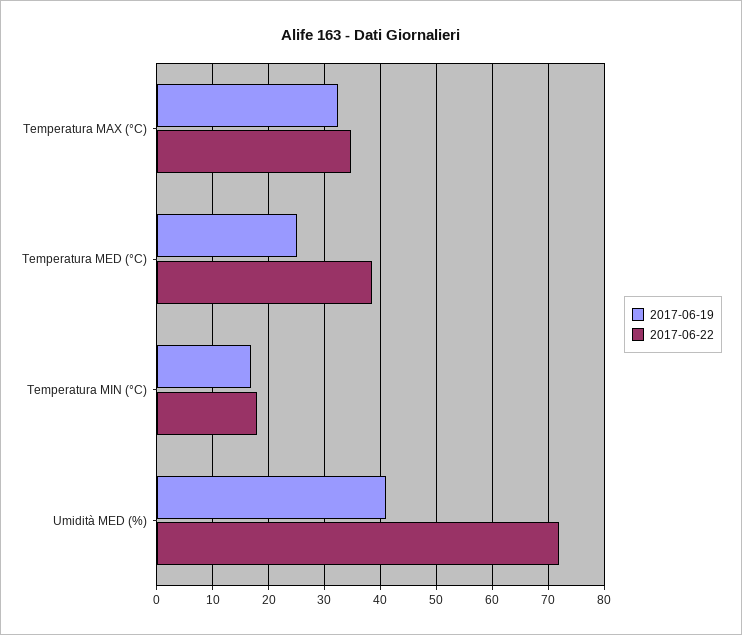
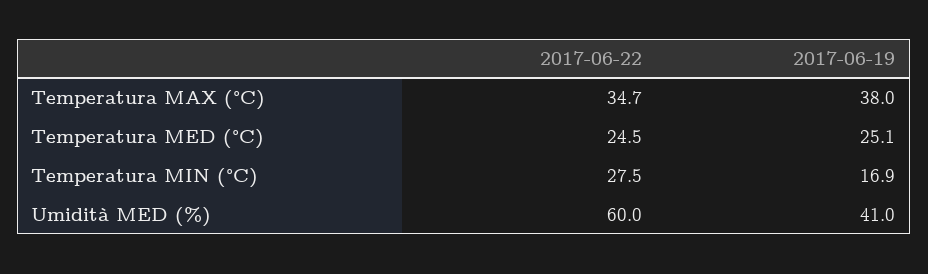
  {
    "2017-06-19": {
-     "Temperatura MAX (°C)": 32,
+     "Temperatura MAX (°C)": 38,
      "Temperatura MED (°C)": 25.1,
      "Temperatura MIN (°C)": 16.9,
      "Umidità MED (%)": 41
    },
    "2017-06-22": {
      "Temperatura MAX (°C)": 34.7,
-     "Temperatura MED (°C)": 38,
+     "Temperatura MED (°C)": 24.5,
-     "Temperatura MIN (°C)": 18,
+     "Temperatura MIN (°C)": 27.5,
-     "Umidità MED (%)": 72
+     "Umidità MED (%)": 60
    }
  }

